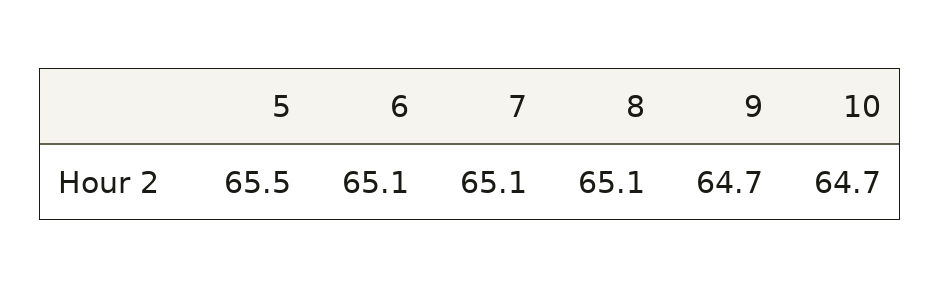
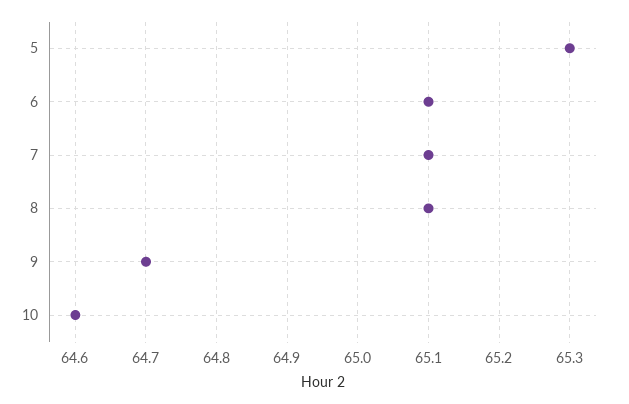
  {
-   "5": 65.5,
+   "5": 65.3,
    "6": 65.1,
    "7": 65.1,
    "8": 65.1,
    "9": 64.7,
-   "10": 64.7
+   "10": 64.6
  }

